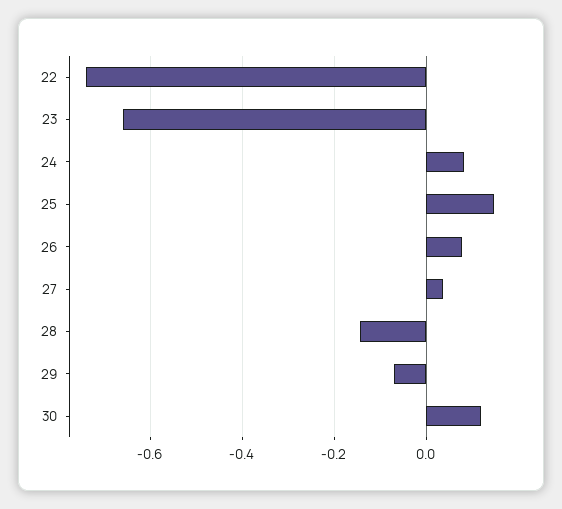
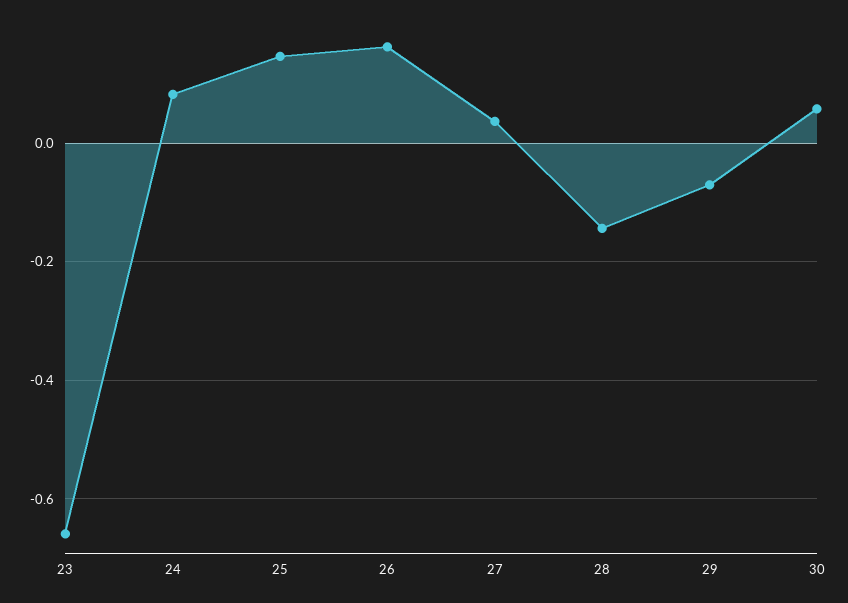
  {
-   "22": -0.74,
    "23": -0.66,
    "24": 0.08,
    "25": 0.14,
-   "26": 0.08,
+   "26": 0.16,
    "27": 0.04,
    "28": -0.14,
    "29": -0.08,
-   "30": 0.12
+   "30": 0.06
  }

